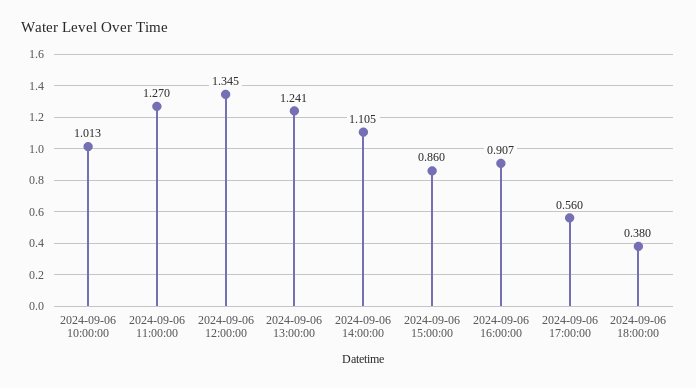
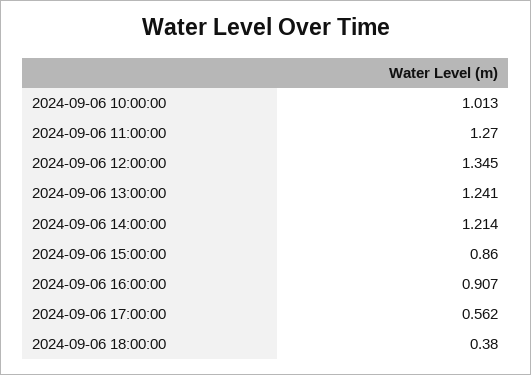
  {
    "2024-09-06 10:00:00": 1.013,
    "2024-09-06 11:00:00": 1.27,
    "2024-09-06 12:00:00": 1.345,
    "2024-09-06 13:00:00": 1.241,
-   "2024-09-06 14:00:00": 1.105,
+   "2024-09-06 14:00:00": 1.214,
    "2024-09-06 15:00:00": 0.86,
    "2024-09-06 16:00:00": 0.907,
-   "2024-09-06 17:00:00": 0.56,
+   "2024-09-06 17:00:00": 0.562,
    "2024-09-06 18:00:00": 0.38
  }

